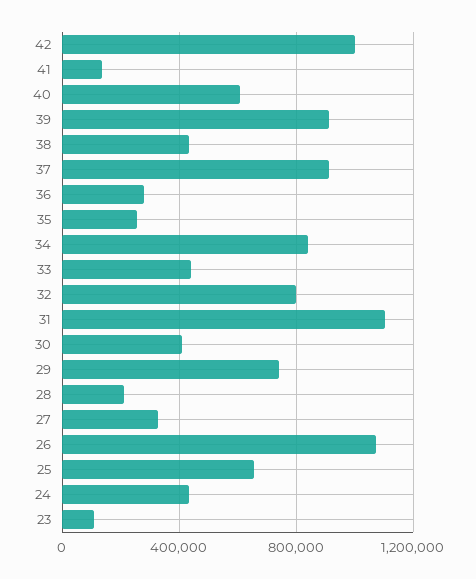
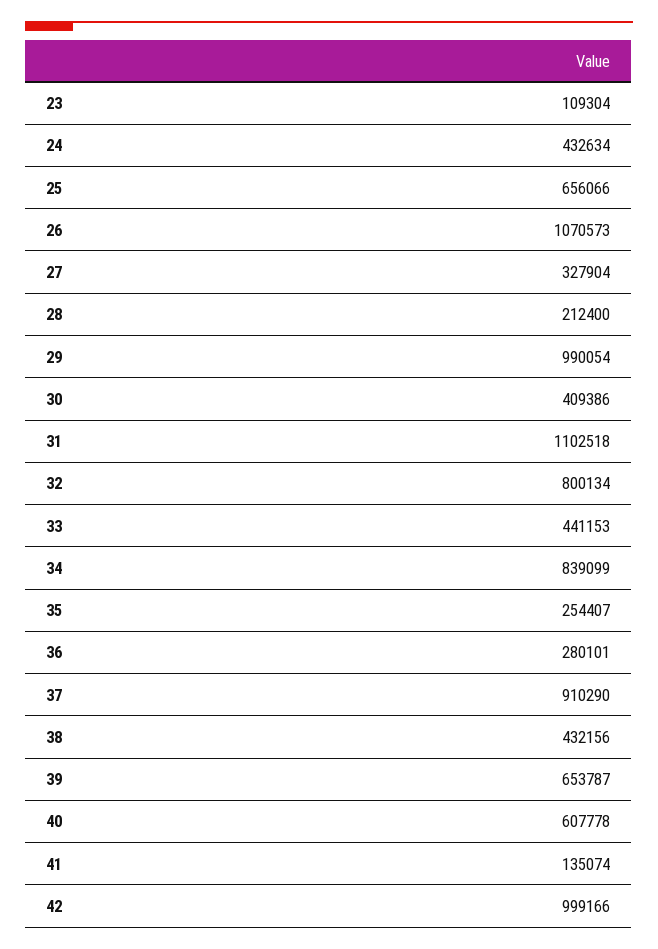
  {
    "42": 999166,
    "41": 135074,
    "40": 607778,
-   "39": 900000,
+   "39": 653787,
    "38": 432156,
    "37": 910290,
    "36": 280101,
    "35": 254407,
    "34": 839099,
    "33": 441153,
    "32": 800134,
    "31": 1102518,
    "30": 409386,
-   "29": 750000,
+   "29": 990054,
    "28": 212400,
    "27": 327904,
    "26": 1070573,
    "25": 656066,
    "24": 432634,
    "23": 109304
  }

